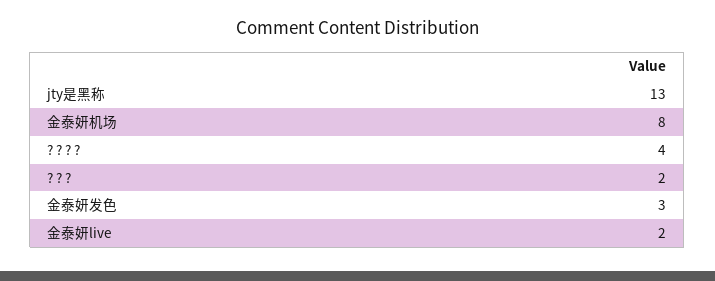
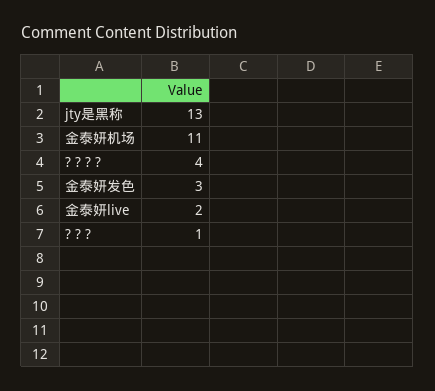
  {
    "jty是黑称": 13,
-   "金泰妍机场": 8,
+   "金泰妍机场": 11,
    "? ? ? ?": 4,
-   "? ? ?": 2,
+   "? ? ?": 1,
    "金泰妍发色": 3,
    "金泰妍live": 2
  }

